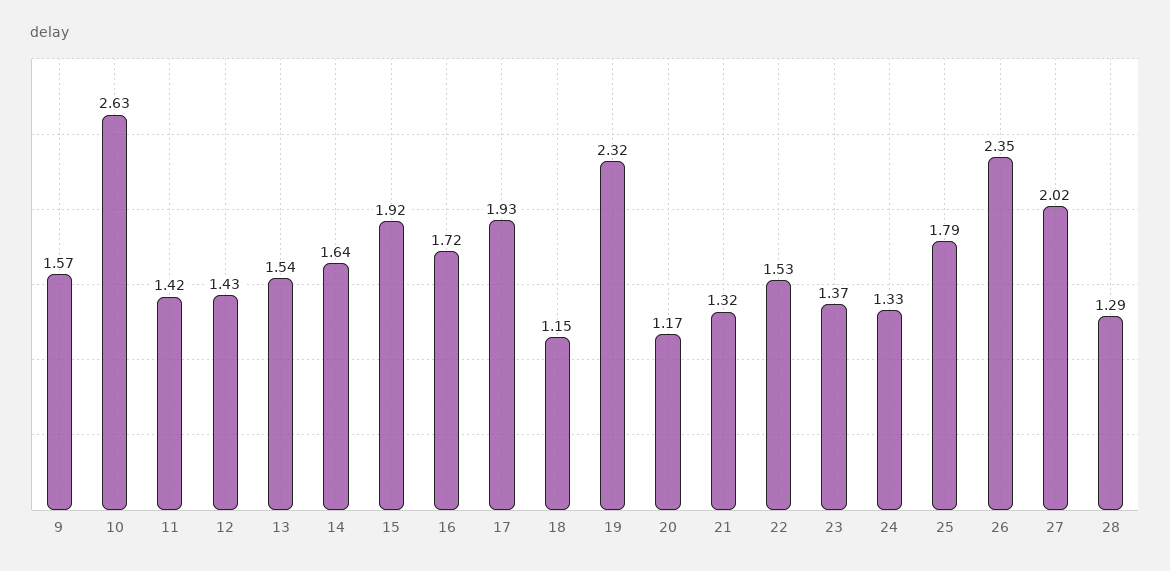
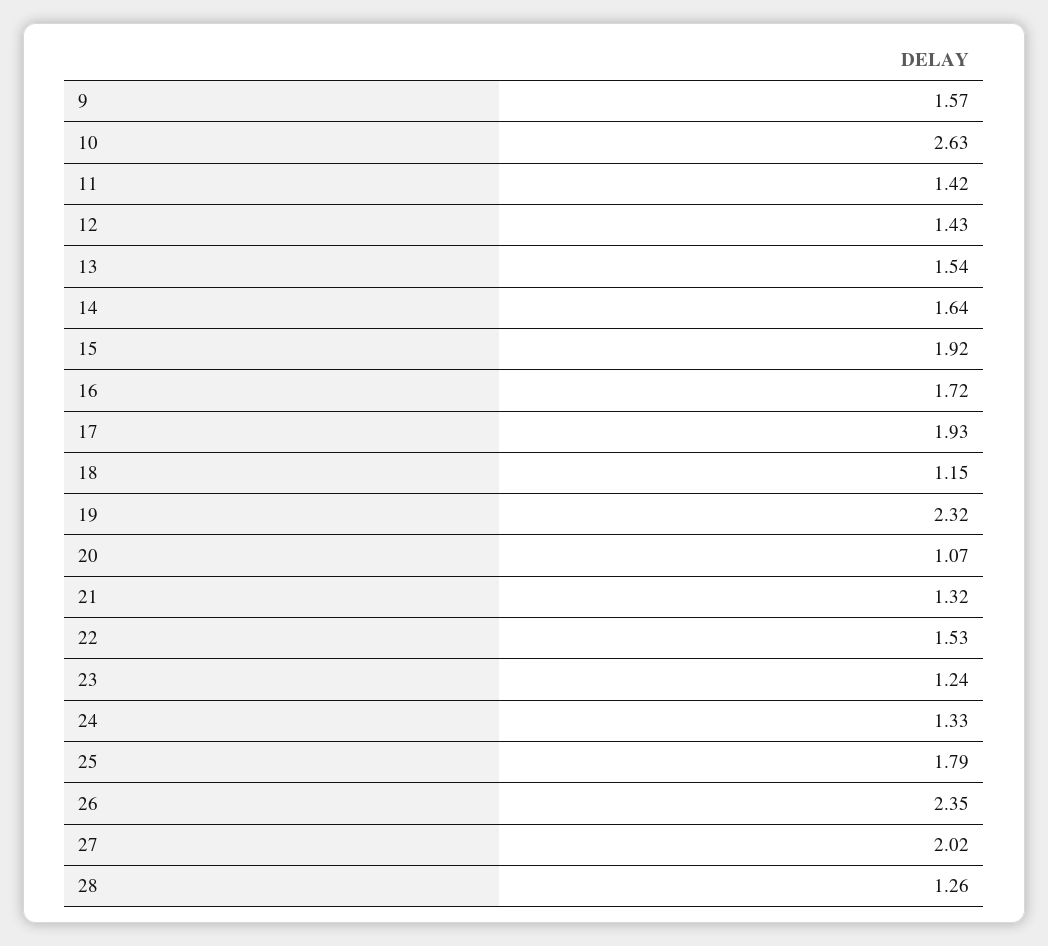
  {
    "9": 1.57,
    "10": 2.63,
    "11": 1.42,
    "12": 1.43,
    "13": 1.54,
    "14": 1.64,
    "15": 1.92,
    "16": 1.72,
    "17": 1.93,
    "18": 1.15,
    "19": 2.32,
-   "20": 1.17,
+   "20": 1.07,
    "21": 1.32,
    "22": 1.53,
-   "23": 1.37,
+   "23": 1.24,
    "24": 1.33,
    "25": 1.79,
    "26": 2.35,
    "27": 2.02,
-   "28": 1.29
+   "28": 1.26
  }

